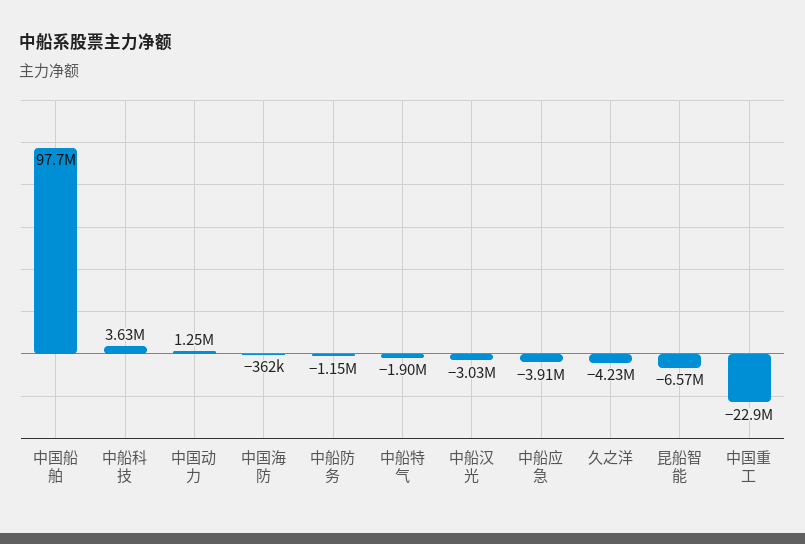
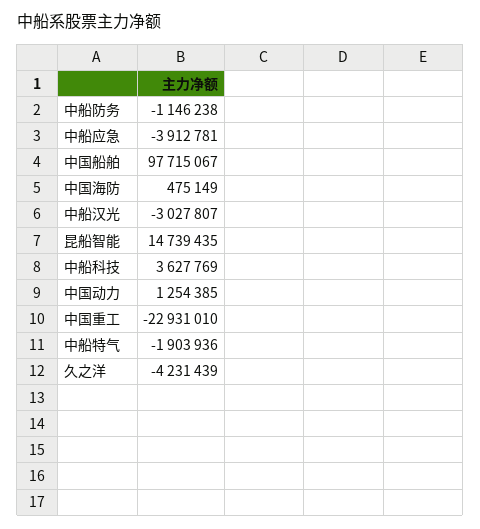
  {
    "中国船舶": 97715067,
    "中船科技": 3627769,
    "中国动力": 1254385,
-   "中国海防": -362000,
+   "中国海防": 475149,
    "中船防务": -1146238,
    "中船特气": -1903936,
    "中船汉光": -3027807,
    "中船应急": -3912781,
    "久之洋": -4231439,
-   "昆船智能": -6570000,
+   "昆船智能": 14739435,
    "中国重工": -22931010
  }

